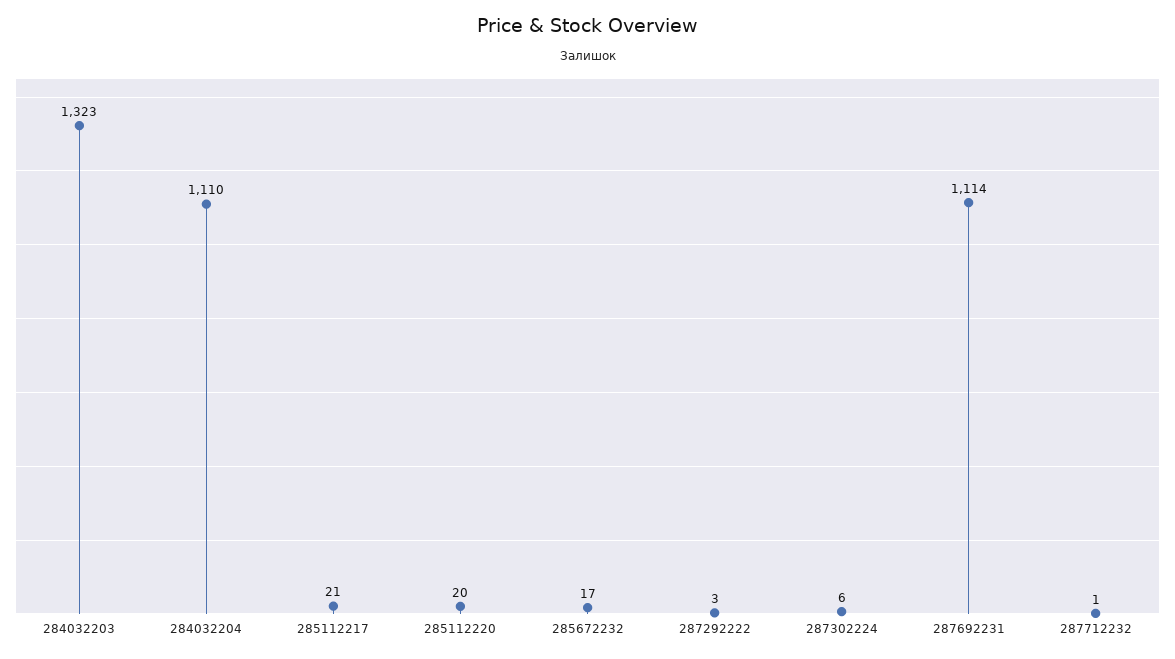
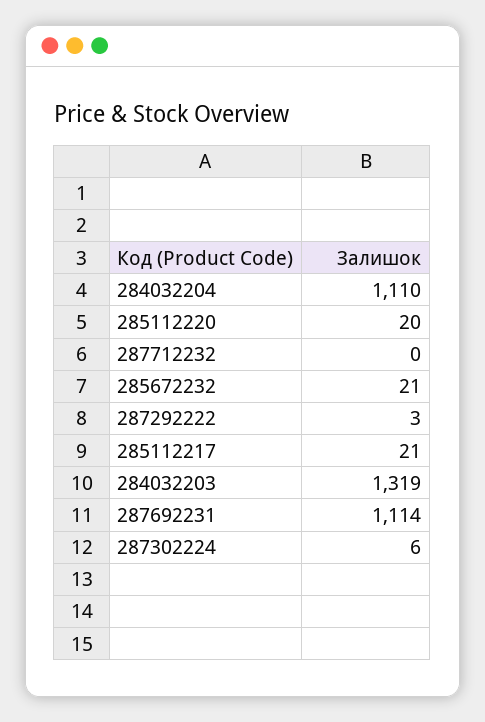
  {
-   "284032203": 1323,
+   "284032203": 1319,
    "284032204": 1110,
    "285112217": 21,
    "285112220": 20,
-   "285672232": 17,
+   "285672232": 21,
    "287292222": 3,
    "287302224": 6,
    "287692231": 1114,
-   "287712232": 1
+   "287712232": 0
  }

